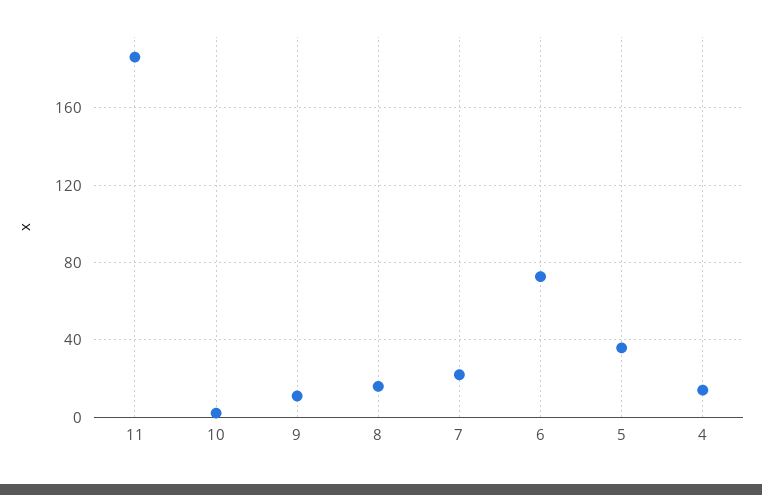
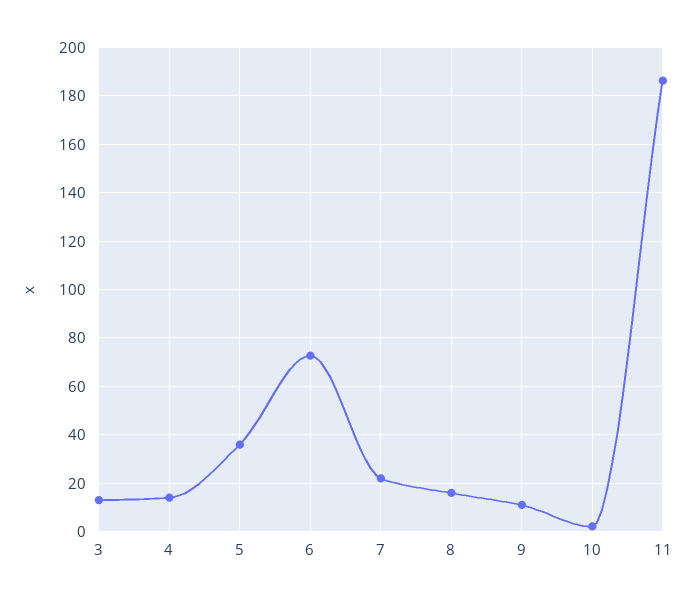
  {
    "11": 187.5,
    "10": 2.5,
    "9": 10,
    "8": 15,
    "7": 22.5,
    "6": 72.5,
    "5": 35,
-   "4": 15
+   "4": 15,
+   "3": 12.5
  }

